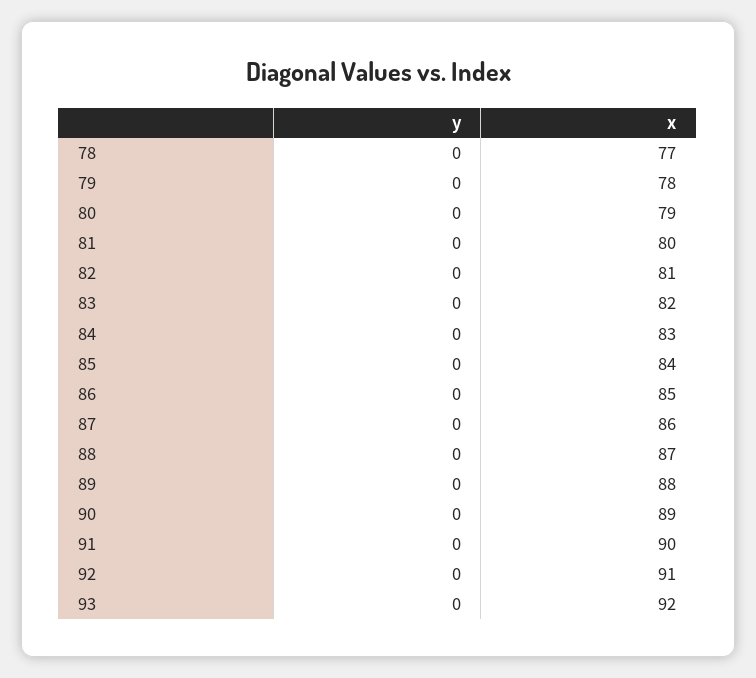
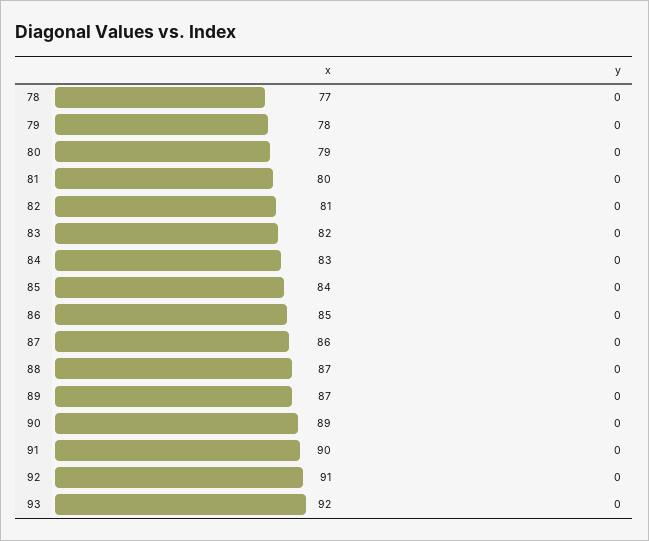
  {
    "y": {
      "78": 0,
      "79": 0,
      "80": 0,
      "81": 0,
      "82": 0,
      "83": 0,
      "84": 0,
      "85": 0,
      "86": 0,
      "87": 0,
      "88": 0,
      "89": 0,
      "90": 0,
      "91": 0,
      "92": 0,
      "93": 0
    },
    "x": {
      "78": 77,
      "79": 78,
      "80": 79,
      "81": 80,
      "82": 81,
      "83": 82,
      "84": 83,
      "85": 84,
      "86": 85,
      "87": 86,
      "88": 87,
-     "89": 88,
+     "89": 87,
      "90": 89,
      "91": 90,
      "92": 91,
      "93": 92
    }
  }

